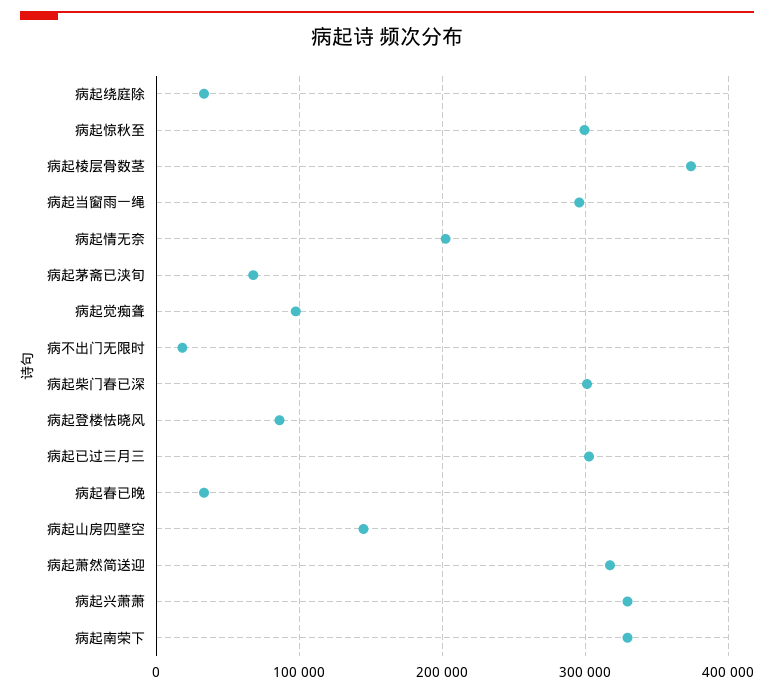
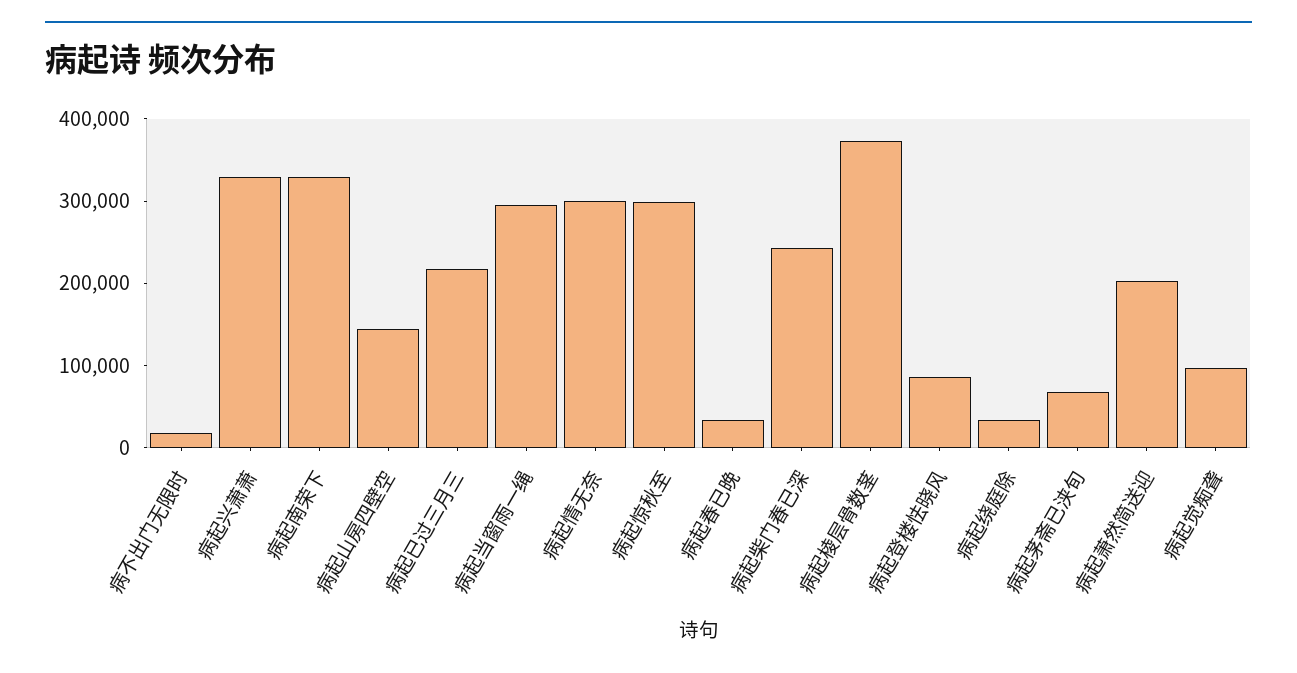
  {
    "病起绕庭除": 30000,
    "病起惊秋至": 300000,
    "病起棱层骨数茎": 370000,
    "病起当窗雨一绳": 300000,
-   "病起情无奈": 200000,
+   "病起情无奈": 300000,
    "病起茅斋已浃旬": 70000,
    "病起觉痴聋": 100000,
    "病不出门无限时": 20000,
-   "病起柴门春已深": 300000,
+   "病起柴门春已深": 240000,
    "病起登楼怯晓风": 90000,
-   "病起已过三月三": 300000,
+   "病起已过三月三": 220000,
    "病起春已晚": 30000,
    "病起山房四壁空": 140000,
-   "病起萧然简送迎": 320000,
+   "病起萧然简送迎": 200000,
    "病起兴萧萧": 330000,
    "病起南荣下": 330000
  }

